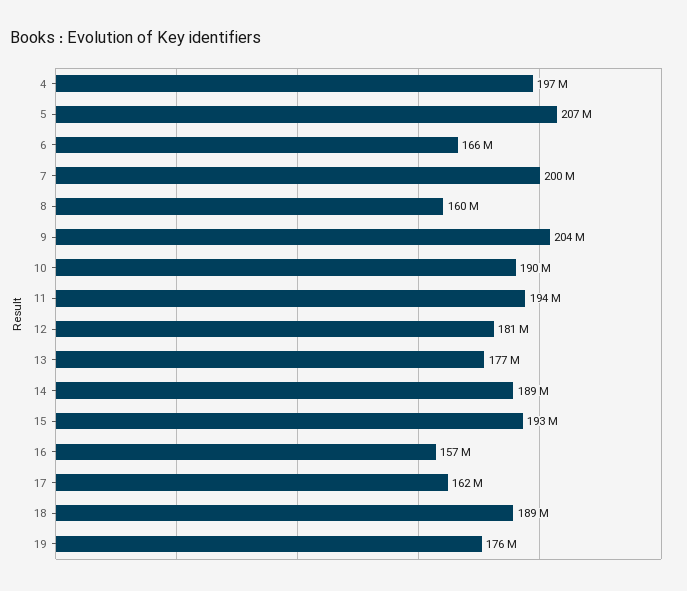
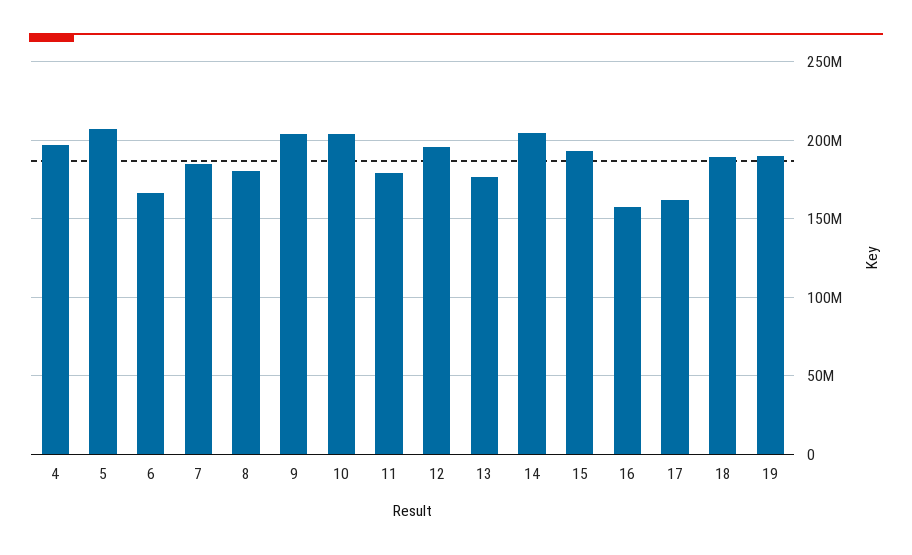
  {
    "4": 197000000,
    "5": 207000000,
    "6": 166000000,
-   "7": 200000000,
+   "7": 185000000,
-   "8": 160000000,
+   "8": 180000000,
    "9": 204000000,
-   "10": 190000000,
+   "10": 205000000,
-   "11": 194000000,
+   "11": 180000000,
-   "12": 181000000,
+   "12": 195000000,
    "13": 177000000,
-   "14": 189000000,
+   "14": 205000000,
    "15": 193000000,
    "16": 157000000,
    "17": 162000000,
    "18": 189000000,
-   "19": 176000000
+   "19": 190000000
  }

